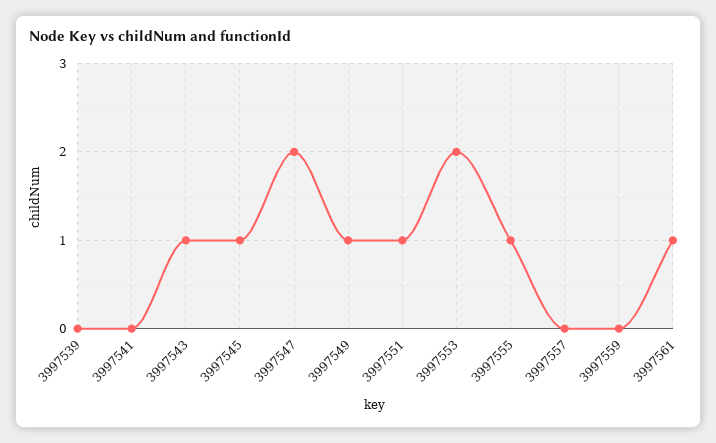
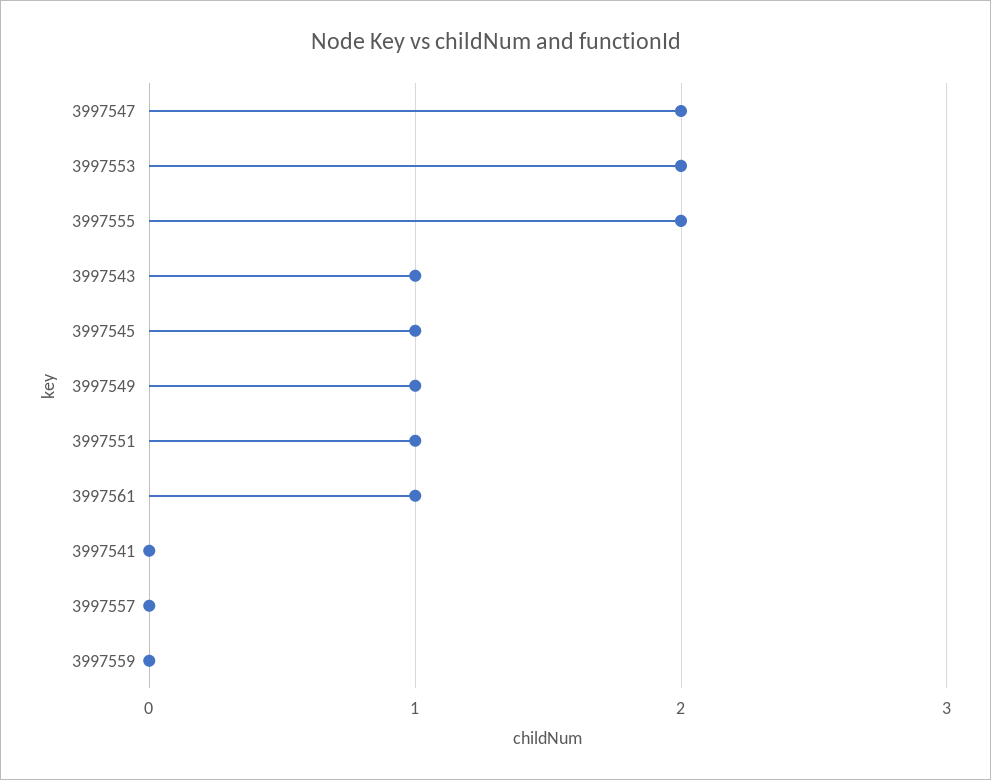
  {
-   "3997539": 0,
    "3997541": 0,
    "3997543": 1,
    "3997545": 1,
    "3997547": 2,
    "3997549": 1,
    "3997551": 1,
    "3997553": 2,
-   "3997555": 1,
+   "3997555": 2,
    "3997557": 0,
    "3997559": 0,
    "3997561": 1
  }

